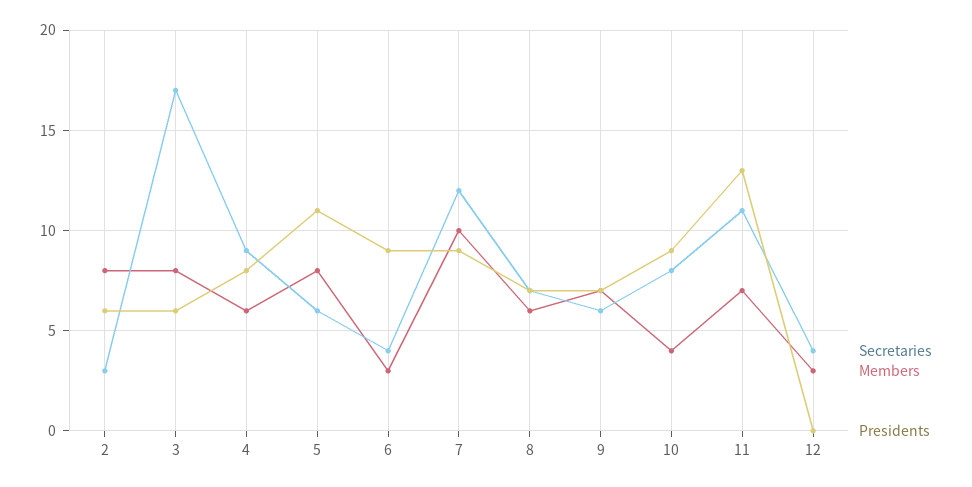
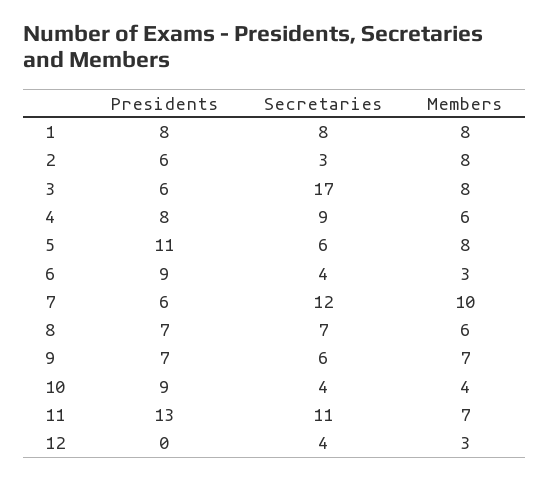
  {
    "Secretaries": {
      "2": 3,
      "3": 17,
      "4": 9,
      "5": 6,
      "6": 4,
      "7": 12,
      "8": 7,
      "9": 6,
-     "10": 8,
+     "10": 4,
      "11": 11,
-     "12": 4
+     "12": 4,
+     "1": 8
    },
    "Members": {
      "2": 8,
      "3": 8,
      "4": 6,
      "5": 8,
      "6": 3,
      "7": 10,
      "8": 6,
      "9": 7,
      "10": 4,
      "11": 7,
-     "12": 3
+     "12": 3,
+     "1": 8
    },
    "Presidents": {
      "2": 6,
      "3": 6,
      "4": 8,
      "5": 11,
      "6": 9,
-     "7": 9,
+     "7": 6,
      "8": 7,
      "9": 7,
      "10": 9,
      "11": 13,
-     "12": 0
+     "12": 0,
+     "1": 8
    }
  }

